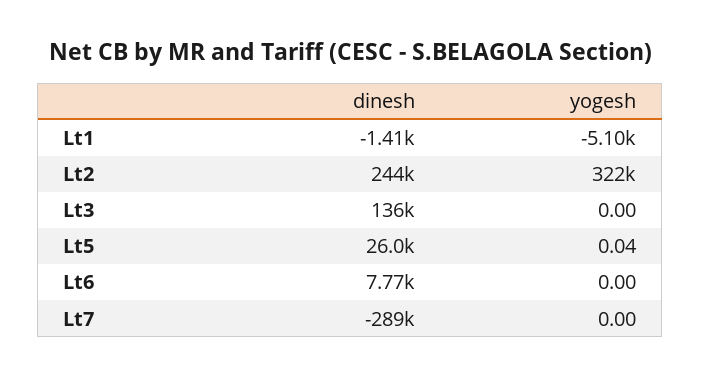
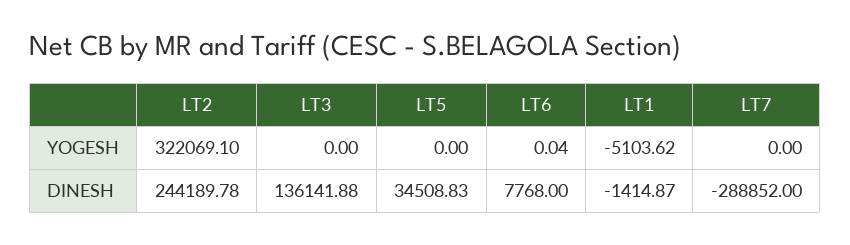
  {
    "dinesh": {
      "Lt1": -1414.87,
      "Lt2": 244189.78,
      "Lt3": 136141.88,
-     "Lt5": 26000,
+     "Lt5": 34508.83,
      "Lt6": 7768,
      "Lt7": -288852
    },
    "yogesh": {
      "Lt1": -5103.62,
      "Lt2": 322069.1,
      "Lt3": 0,
-     "Lt5": 0.04,
+     "Lt5": 0,
-     "Lt6": 0,
+     "Lt6": 0.04,
      "Lt7": 0
    }
  }

